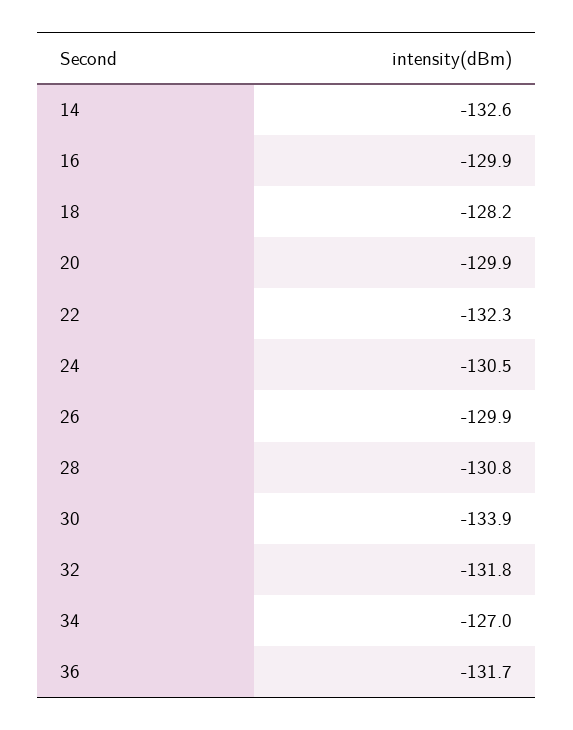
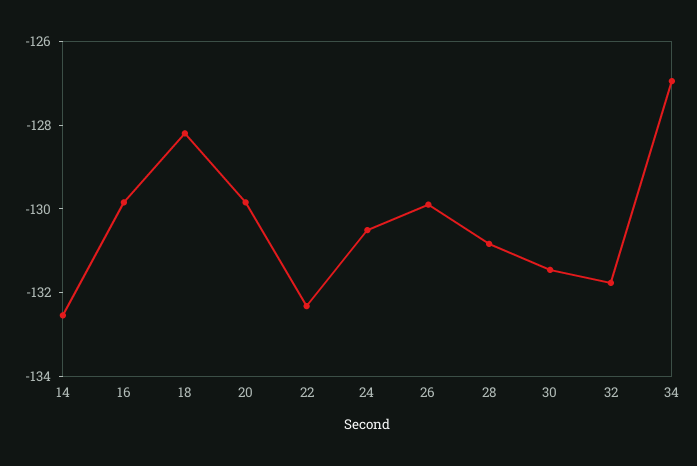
  {
    "14": -132.6,
    "16": -129.9,
    "18": -128.2,
    "20": -129.9,
    "22": -132.3,
    "24": -130.5,
    "26": -129.9,
    "28": -130.8,
-   "30": -133.9,
+   "30": -131.5,
    "32": -131.8,
-   "34": -127,
+   "34": -127
-   "36": -131.7
  }

